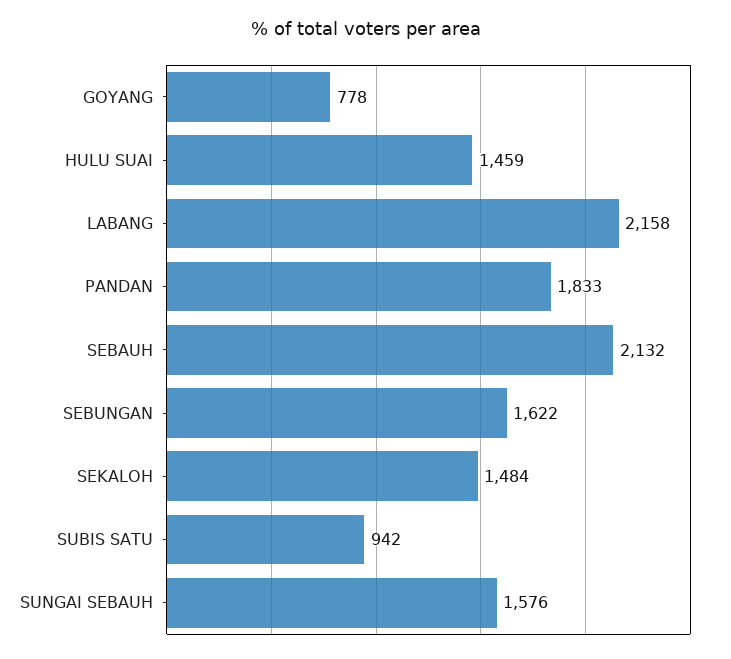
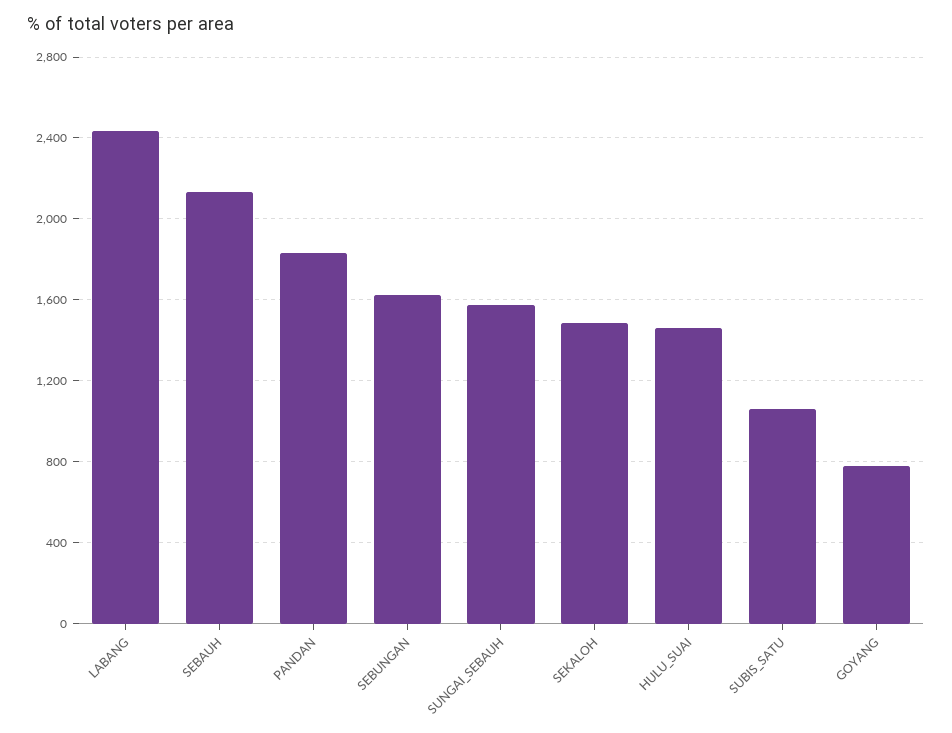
  {
    "GOYANG": 778,
    "HULU SUAI": 1459,
-   "LABANG": 2158,
+   "LABANG": 2450,
    "PANDAN": 1833,
    "SEBAUH": 2132,
    "SEBUNGAN": 1622,
    "SEKALOH": 1484,
-   "SUBIS SATU": 942,
+   "SUBIS SATU": 1050,
    "SUNGAI SEBAUH": 1576
  }

